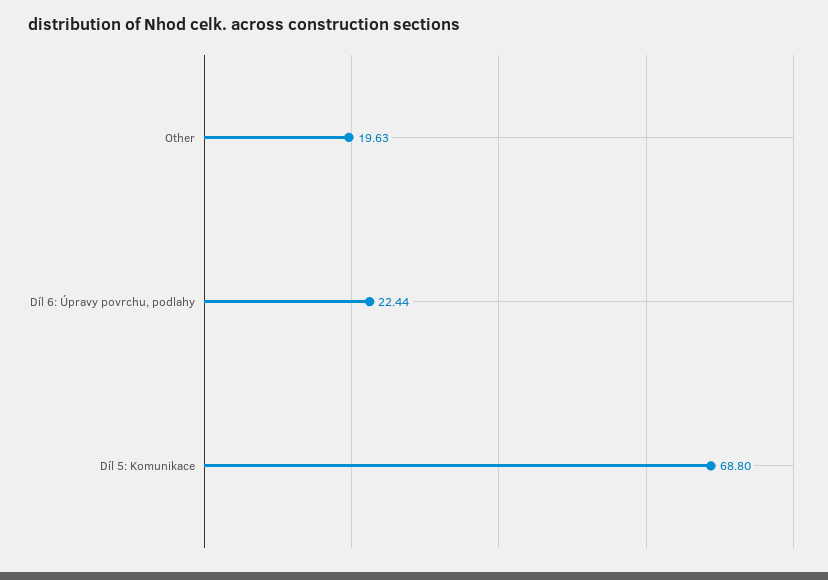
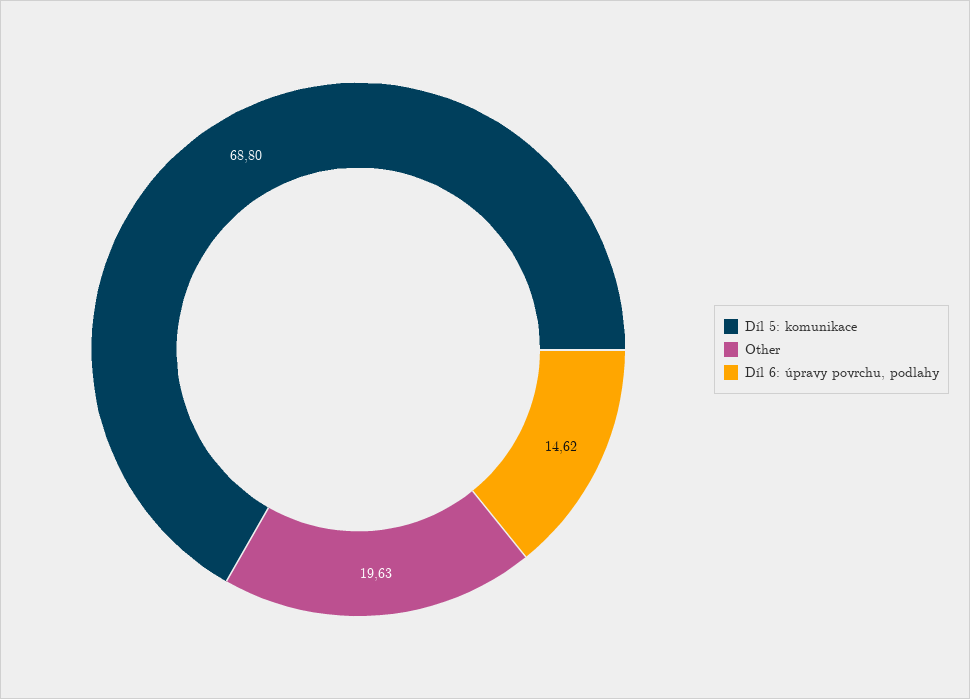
  {
    "Other": 19.63,
-   "Díl 6: Úpravy povrchu, podlahy": 22.44,
+   "Díl 6: Úpravy povrchu, podlahy": 14.62,
    "Díl 5: Komunikace": 68.8
  }

